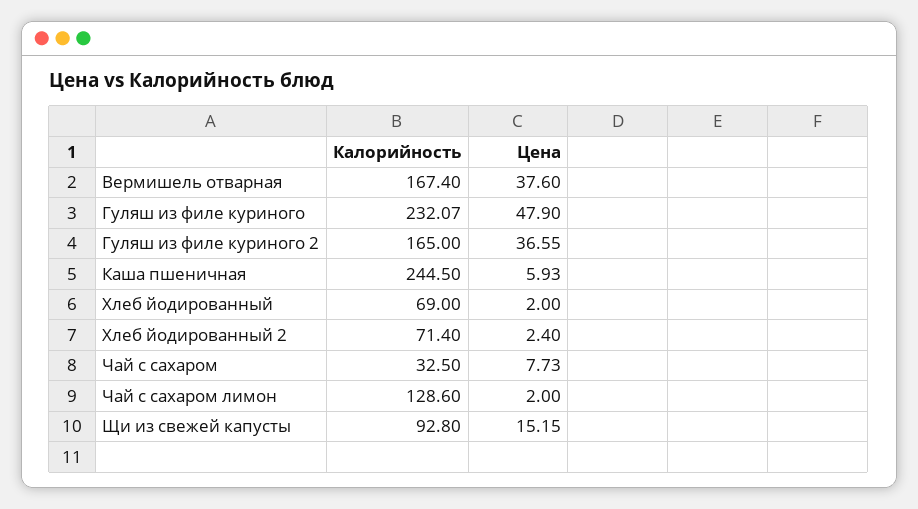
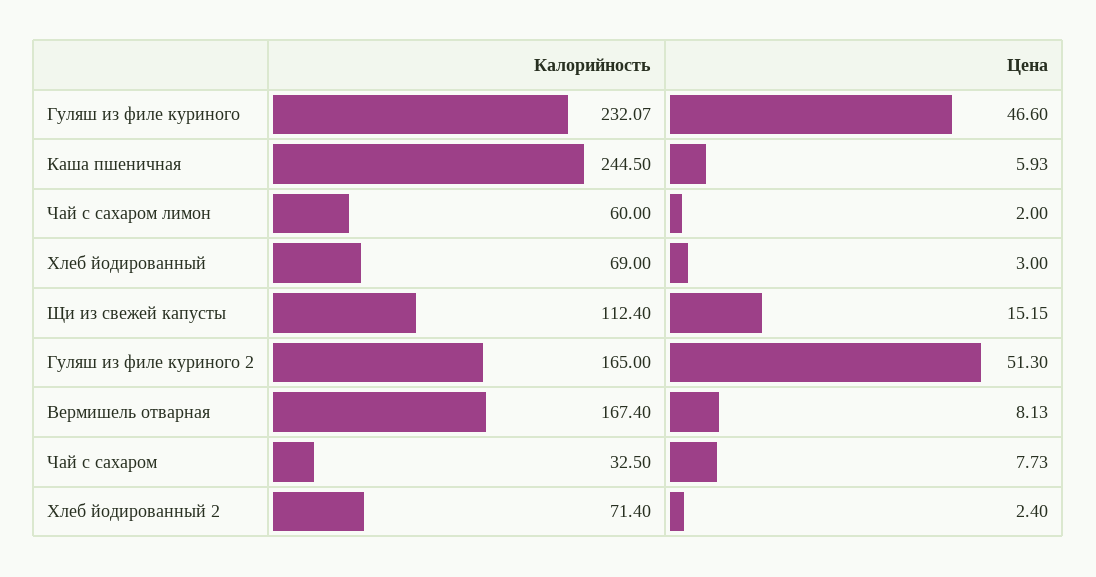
  {
    "Калорийность": {
      "Вермишель отварная": 167.4,
      "Гуляш из филе куриного": 232.07,
      "Гуляш из филе куриного 2": 165,
      "Каша пшеничная": 244.5,
      "Хлеб йодированный": 69,
      "Хлеб йодированный 2": 71.4,
      "Чай с сахаром": 32.5,
-     "Чай с сахаром лимон": 128.6,
+     "Чай с сахаром лимон": 60,
-     "Щи из свежей капусты": 92.8
+     "Щи из свежей капусты": 112.4
    },
    "Цена": {
-     "Вермишель отварная": 37.6,
+     "Вермишель отварная": 8.13,
-     "Гуляш из филе куриного": 47.9,
+     "Гуляш из филе куриного": 46.6,
-     "Гуляш из филе куриного 2": 36.55,
+     "Гуляш из филе куриного 2": 51.3,
      "Каша пшеничная": 5.93,
-     "Хлеб йодированный": 2,
+     "Хлеб йодированный": 3,
      "Хлеб йодированный 2": 2.4,
      "Чай с сахаром": 7.73,
      "Чай с сахаром лимон": 2,
      "Щи из свежей капусты": 15.15
    }
  }

